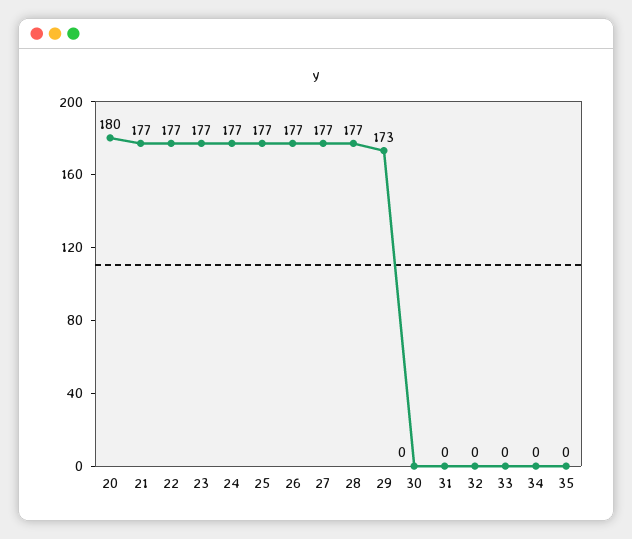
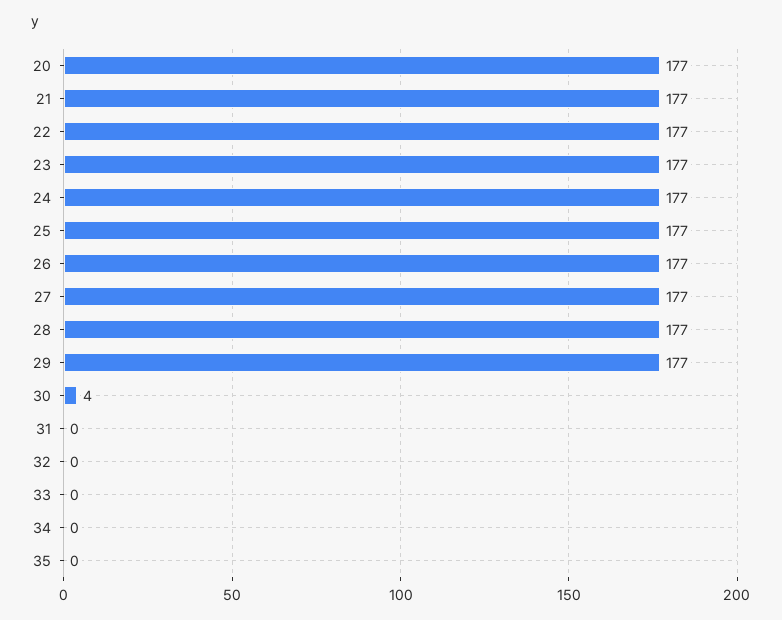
  {
-   "20": 180,
+   "20": 177,
    "21": 177,
    "22": 177,
    "23": 177,
    "24": 177,
    "25": 177,
    "26": 177,
    "27": 177,
    "28": 177,
-   "29": 173,
+   "29": 177,
-   "30": 0,
+   "30": 4,
    "31": 0,
    "32": 0,
    "33": 0,
    "34": 0,
    "35": 0
  }

